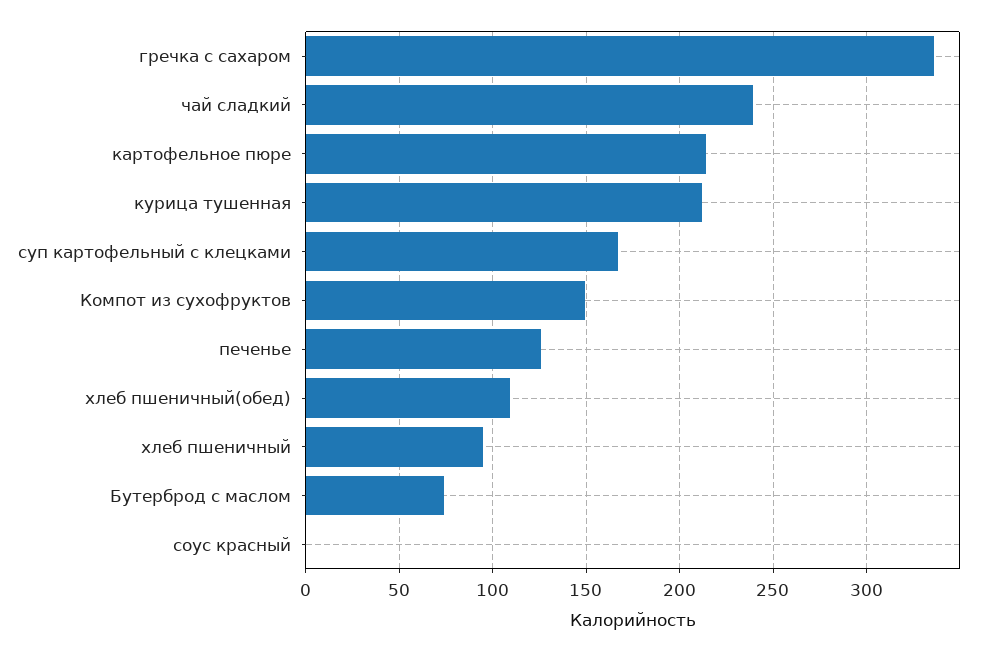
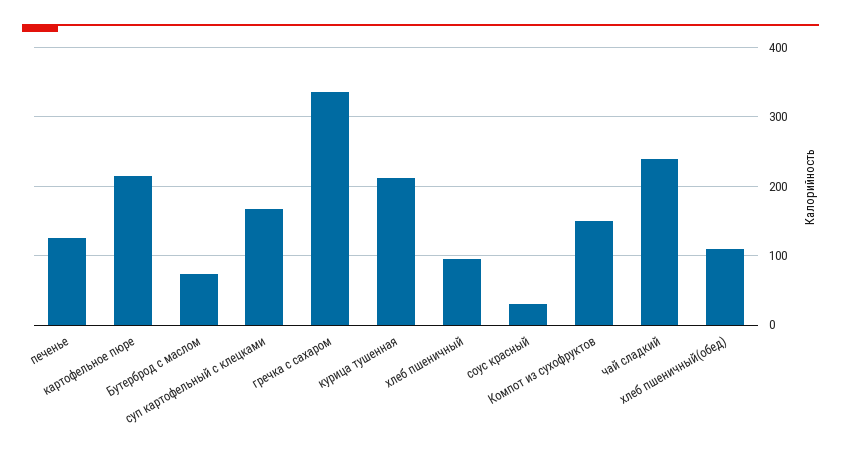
  {
    "гречка с сахаром": 335,
    "чай сладкий": 240,
    "картофельное пюре": 215,
    "курица тушенная": 210,
    "суп картофельный с клецками": 165,
    "Компот из сухофруктов": 150,
    "печенье": 125,
    "хлеб пшеничный(обед)": 110,
    "хлеб пшеничный": 95,
    "Бутерброд с маслом": 75,
-   "соус красный": 0
+   "соус красный": 30
  }

